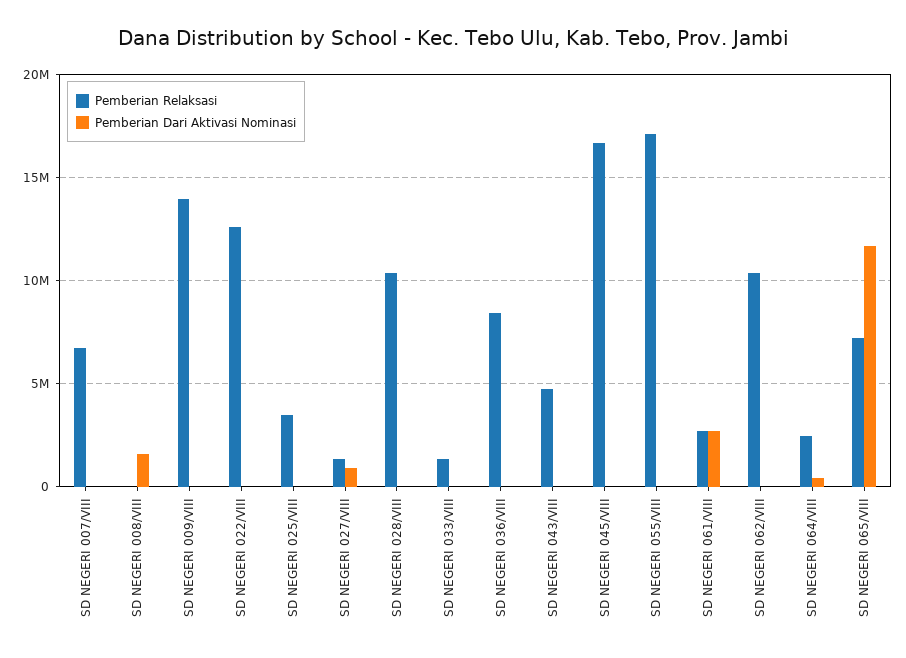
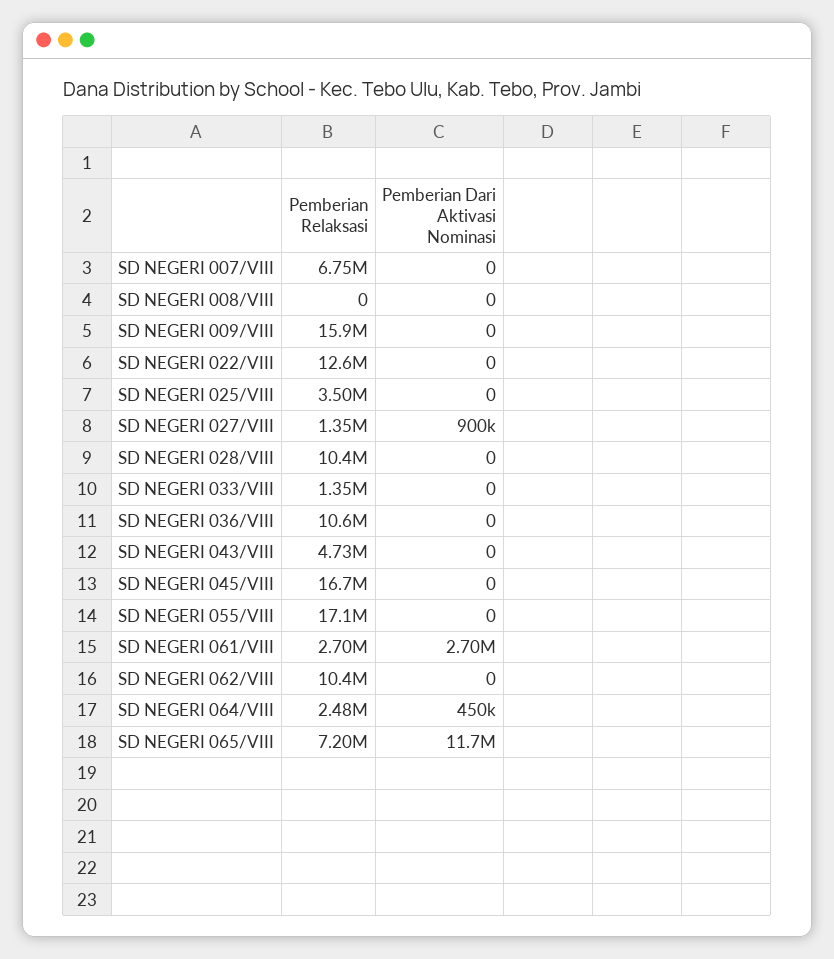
  {
    "Pemberian Relaksasi": {
      "SD NEGERI 007/VIII": 6750000,
      "SD NEGERI 008/VIII": 0,
-     "SD NEGERI 009/VIII": 14000000,
+     "SD NEGERI 009/VIII": 15900000,
      "SD NEGERI 022/VIII": 12600000,
      "SD NEGERI 025/VIII": 3500000,
      "SD NEGERI 027/VIII": 1350000,
      "SD NEGERI 028/VIII": 10400000,
      "SD NEGERI 033/VIII": 1350000,
-     "SD NEGERI 036/VIII": 8500000,
+     "SD NEGERI 036/VIII": 10600000,
      "SD NEGERI 043/VIII": 4730000,
      "SD NEGERI 045/VIII": 16700000,
      "SD NEGERI 055/VIII": 17100000,
      "SD NEGERI 061/VIII": 2700000,
      "SD NEGERI 062/VIII": 10400000,
      "SD NEGERI 064/VIII": 2480000,
      "SD NEGERI 065/VIII": 7200000
    },
    "Pemberian Dari Aktivasi Nominasi": {
      "SD NEGERI 007/VIII": 0,
-     "SD NEGERI 008/VIII": 1500000,
+     "SD NEGERI 008/VIII": 0,
      "SD NEGERI 009/VIII": 0,
      "SD NEGERI 022/VIII": 0,
      "SD NEGERI 025/VIII": 0,
      "SD NEGERI 027/VIII": 900000,
      "SD NEGERI 028/VIII": 0,
      "SD NEGERI 033/VIII": 0,
      "SD NEGERI 036/VIII": 0,
      "SD NEGERI 043/VIII": 0,
      "SD NEGERI 045/VIII": 0,
      "SD NEGERI 055/VIII": 0,
      "SD NEGERI 061/VIII": 2700000,
      "SD NEGERI 062/VIII": 0,
      "SD NEGERI 064/VIII": 450000,
      "SD NEGERI 065/VIII": 11700000
    }
  }

